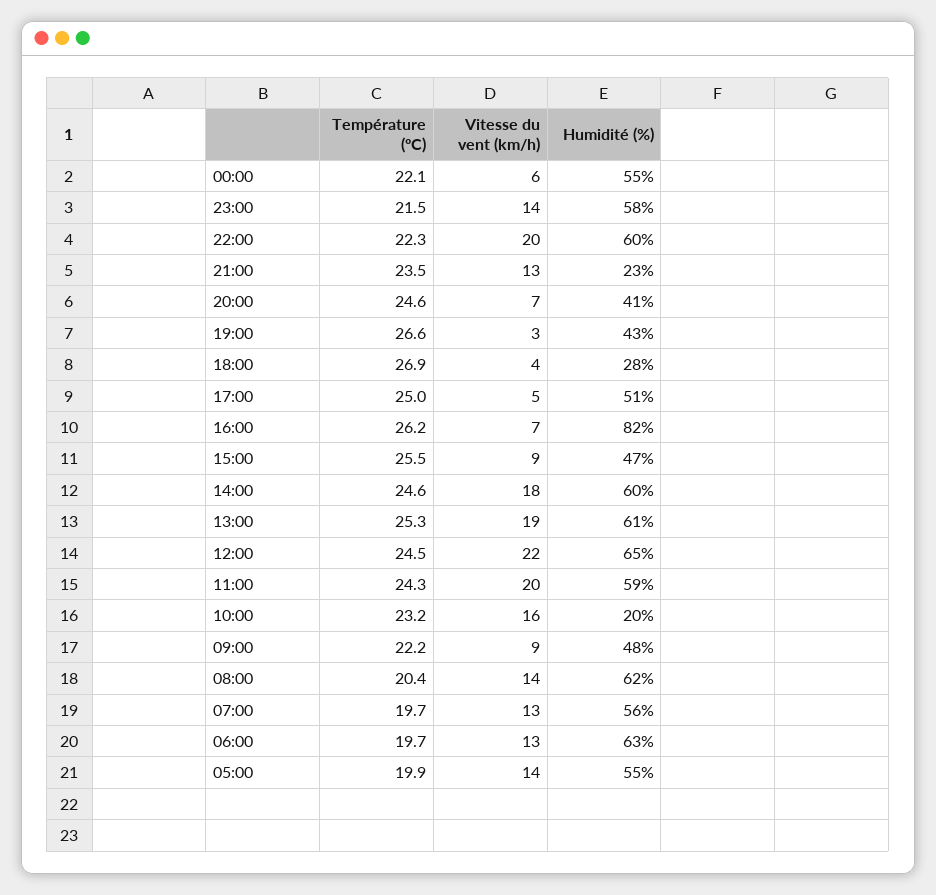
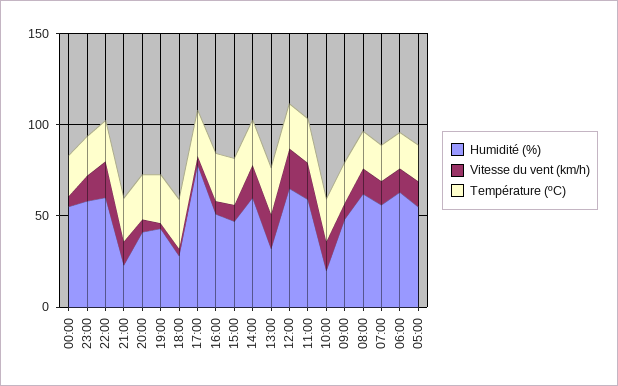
  {
    "Température (ºC)": {
      "00:00": 22.1,
      "23:00": 21.5,
      "22:00": 22.3,
      "21:00": 23.5,
      "20:00": 24.6,
      "19:00": 26.6,
      "18:00": 26.9,
      "17:00": 25,
      "16:00": 26.2,
      "15:00": 25.5,
      "14:00": 24.6,
      "13:00": 25.3,
      "12:00": 24.5,
      "11:00": 24.3,
      "10:00": 23.2,
      "09:00": 22.2,
      "08:00": 20.4,
      "07:00": 19.7,
      "06:00": 19.7,
      "05:00": 19.9
    },
    "Vitesse du vent (km/h)": {
      "00:00": 6,
      "23:00": 14,
      "22:00": 20,
      "21:00": 13,
      "20:00": 7,
      "19:00": 3,
      "18:00": 4,
      "17:00": 5,
      "16:00": 7,
      "15:00": 9,
      "14:00": 18,
      "13:00": 19,
      "12:00": 22,
      "11:00": 20,
      "10:00": 16,
      "09:00": 9,
      "08:00": 14,
      "07:00": 13,
      "06:00": 13,
      "05:00": 14
    },
    "Humidité (%)": {
      "00:00": 55,
      "23:00": 58,
      "22:00": 60,
      "21:00": 23,
      "20:00": 41,
      "19:00": 43,
      "18:00": 28,
-     "17:00": 51,
+     "17:00": 80,
-     "16:00": 82,
+     "16:00": 50,
      "15:00": 47,
      "14:00": 60,
-     "13:00": 61,
+     "13:00": 30,
      "12:00": 65,
      "11:00": 59,
      "10:00": 20,
      "09:00": 48,
      "08:00": 62,
      "07:00": 56,
      "06:00": 63,
      "05:00": 55
    }
  }

